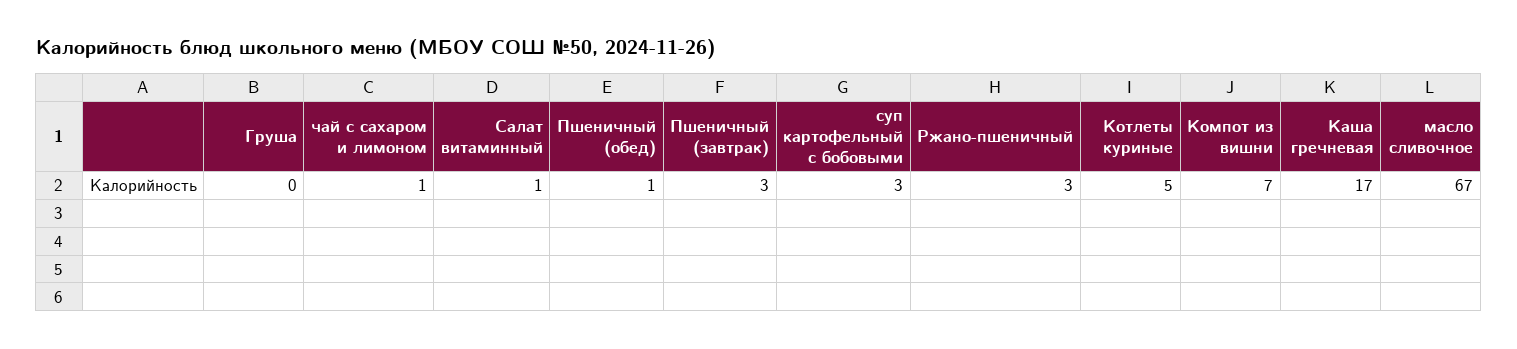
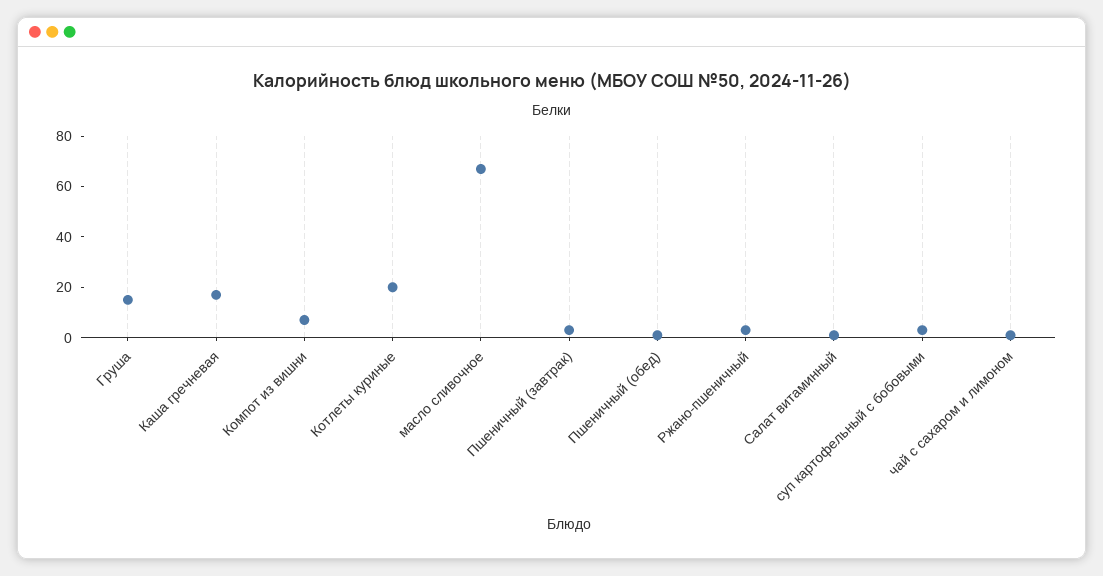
  {
-   "Груша": 0,
+   "Груша": 15,
    "чай с сахаром и лимоном": 1,
    "Салат витаминный": 1,
    "Пшеничный (обед)": 1,
    "Пшеничный (завтрак)": 3,
    "суп картофельный с бобовыми": 3,
    "Ржано-пшеничный": 3,
-   "Котлеты куриные": 5,
+   "Котлеты куриные": 20,
    "Компот из вишни": 7,
    "Каша гречневая": 17,
    "масло сливочное": 67
  }

